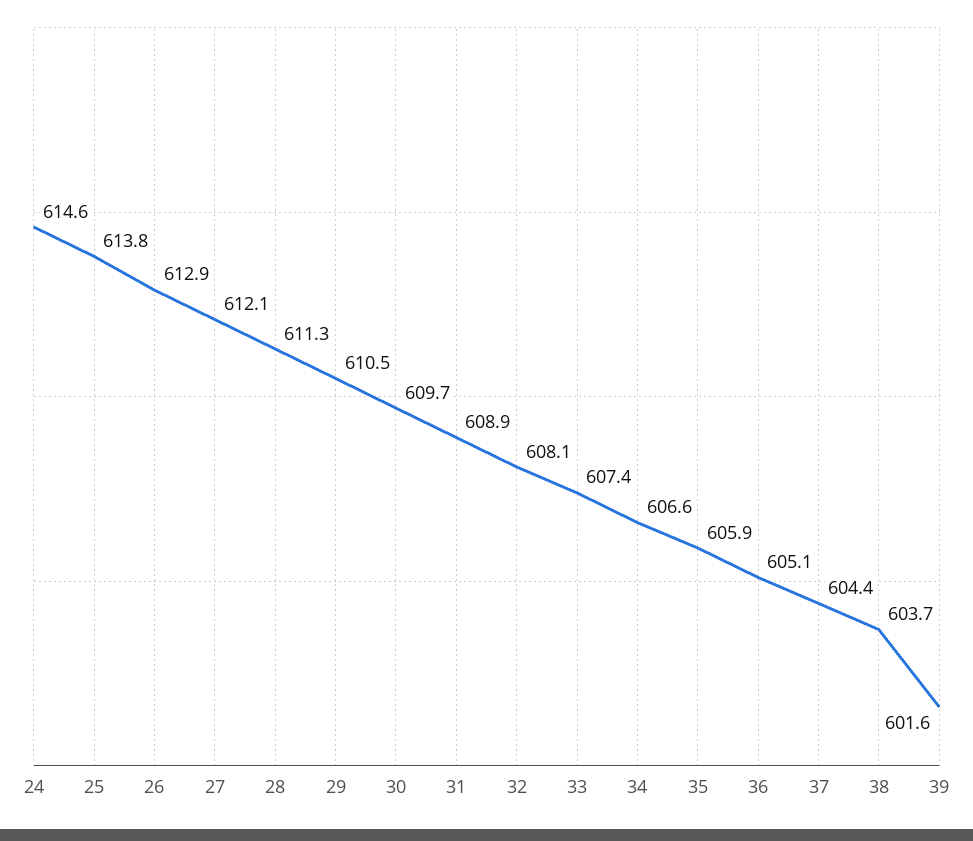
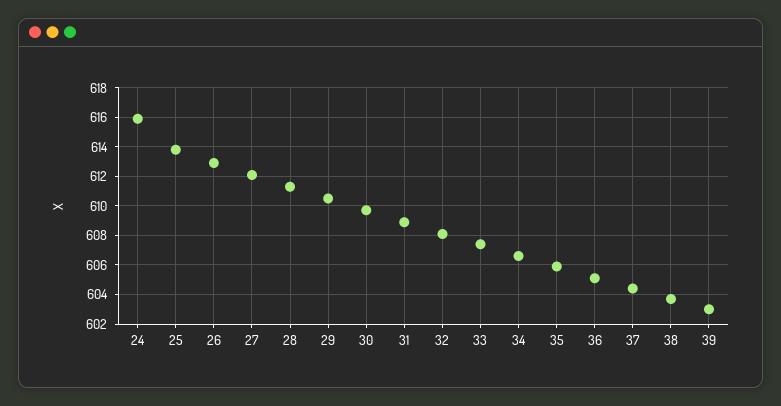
  {
-   "24": 614.6,
+   "24": 616,
    "25": 613.8,
    "26": 612.9,
    "27": 612.1,
    "28": 611.3,
    "29": 610.5,
    "30": 609.7,
    "31": 608.9,
    "32": 608.1,
    "33": 607.4,
    "34": 606.6,
    "35": 605.9,
    "36": 605.1,
    "37": 604.4,
    "38": 603.7,
-   "39": 601.6
+   "39": 603
  }

